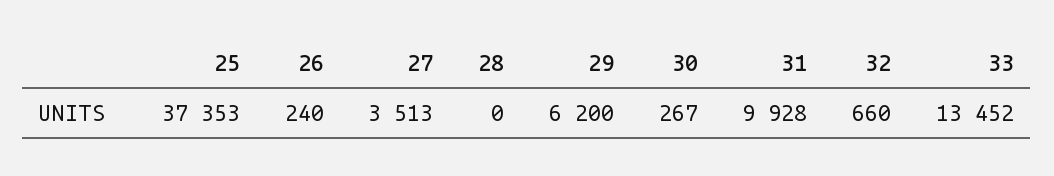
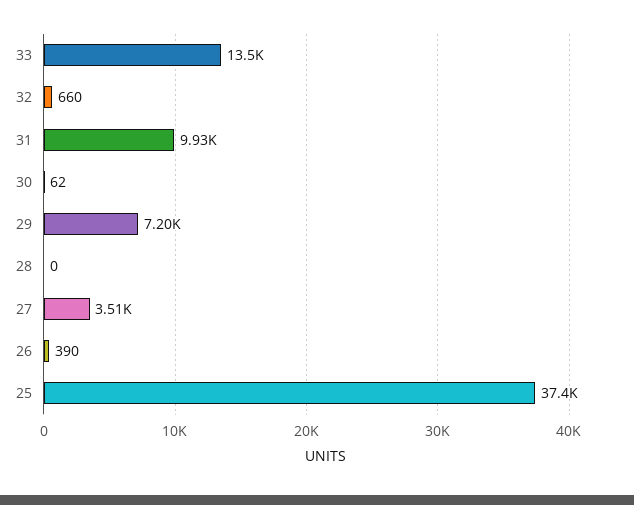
  {
    "25": 37353,
-   "26": 240,
+   "26": 390,
    "27": 3513,
    "28": 0,
-   "29": 6200,
+   "29": 7200,
-   "30": 267,
+   "30": 62,
    "31": 9928,
    "32": 660,
    "33": 13452
  }

